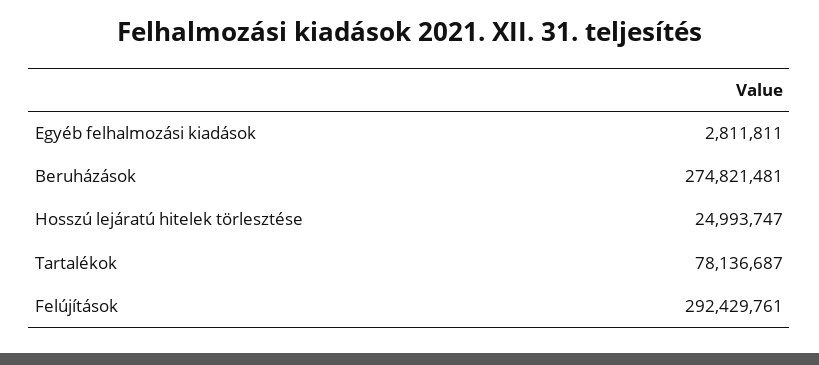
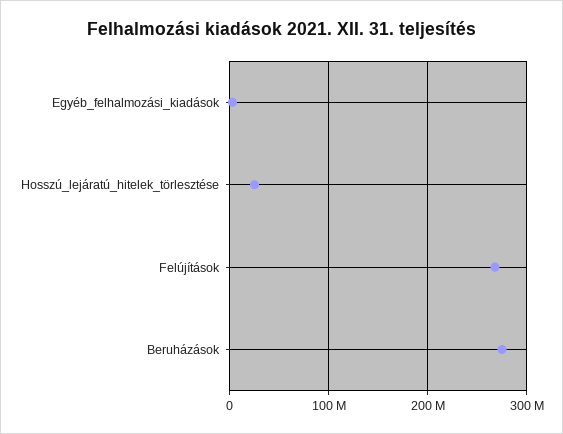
  {
    "Egyéb felhalmozási kiadások": 2811811,
    "Beruházások": 274821481,
    "Hosszú lejáratú hitelek törlesztése": 24993747,
-   "Tartalékok": 78136687,
-   "Felújítások": 292429761
+   "Felújítások": 270000000
  }

